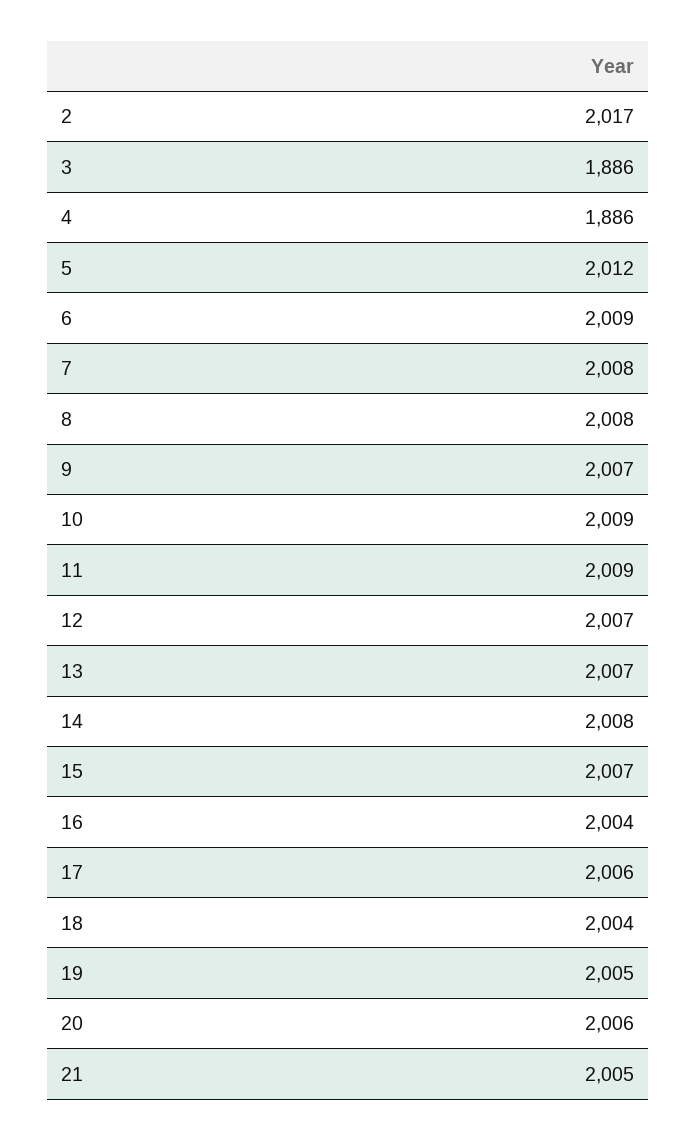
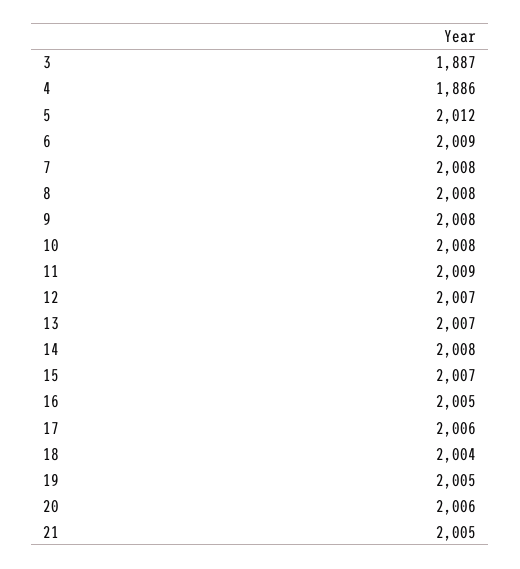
  {
-   "2": 2017,
-   "3": 1886,
+   "3": 1887,
    "4": 1886,
    "5": 2012,
    "6": 2009,
    "7": 2008,
    "8": 2008,
-   "9": 2007,
+   "9": 2008,
-   "10": 2009,
+   "10": 2008,
    "11": 2009,
    "12": 2007,
    "13": 2007,
    "14": 2008,
    "15": 2007,
-   "16": 2004,
+   "16": 2005,
    "17": 2006,
    "18": 2004,
    "19": 2005,
    "20": 2006,
    "21": 2005
  }

